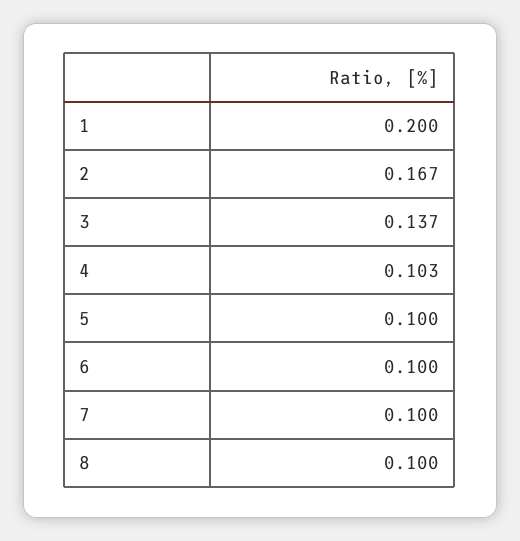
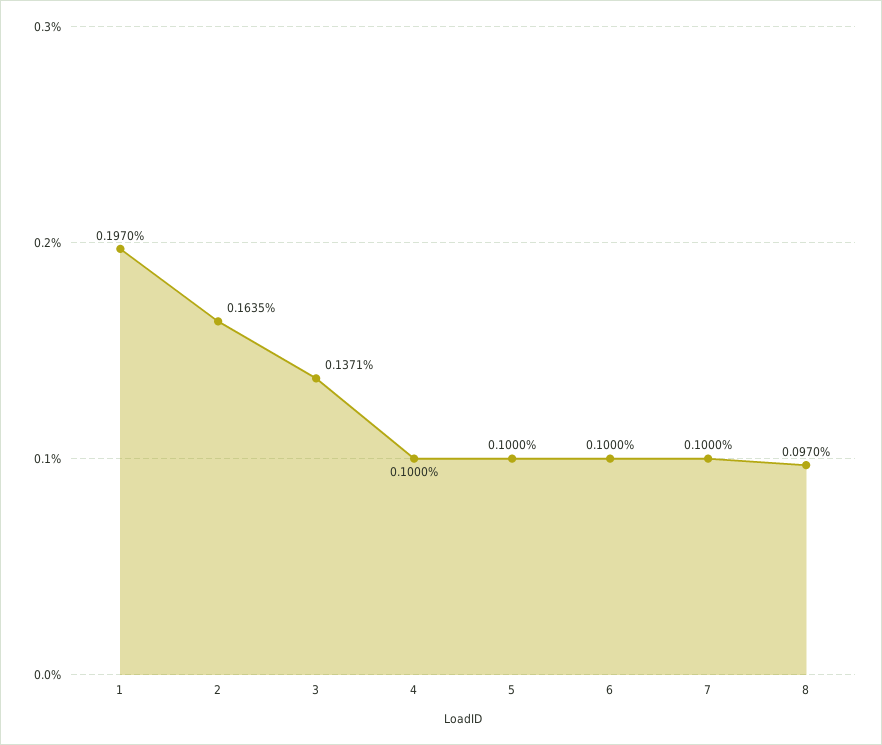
  {
-   "1": 0.2,
+   "1": 0.197,
-   "2": 0.167,
+   "2": 0.1635,
    "3": 0.1371,
-   "4": 0.103,
+   "4": 0.1,
    "5": 0.1,
    "6": 0.1,
    "7": 0.1,
-   "8": 0.1
+   "8": 0.097
  }

